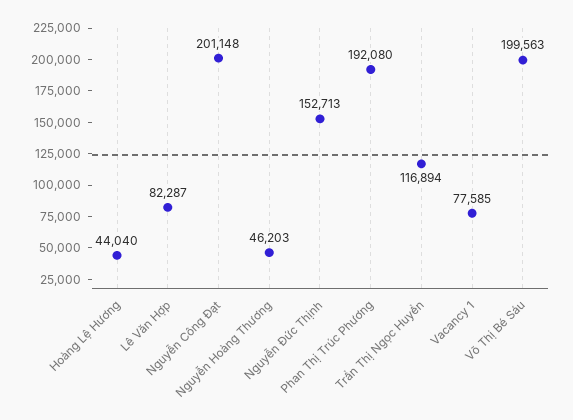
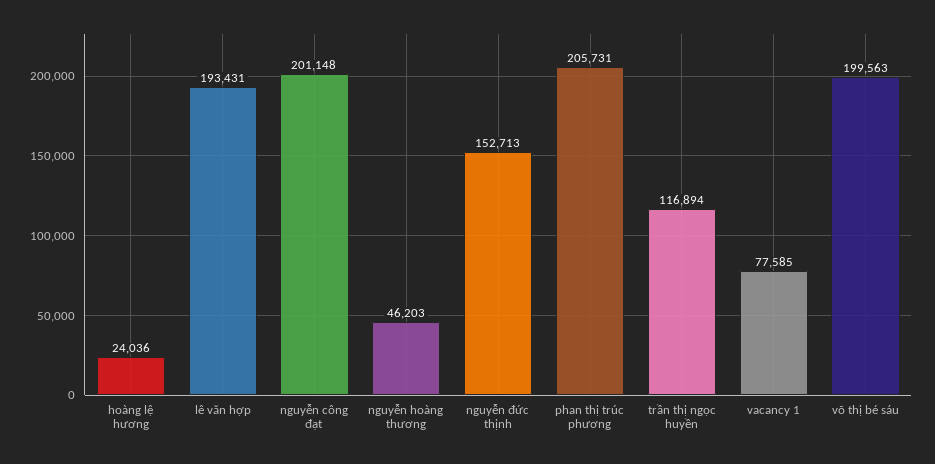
  {
-   "Hoàng Lệ Hương": 44040,
+   "Hoàng Lệ Hương": 24036,
-   "Lê Văn Hợp": 82287,
+   "Lê Văn Hợp": 193431,
    "Nguyễn Công Đạt": 201148,
    "Nguyễn Hoàng Thương": 46203,
    "Nguyễn Đức Thịnh": 152713,
-   "Phan Thị Trúc Phương": 192080,
+   "Phan Thị Trúc Phương": 205731,
    "Trần Thị Ngọc Huyền": 116894,
    "Vacancy 1": 77585,
    "Võ Thị Bé Sáu": 199563
  }

